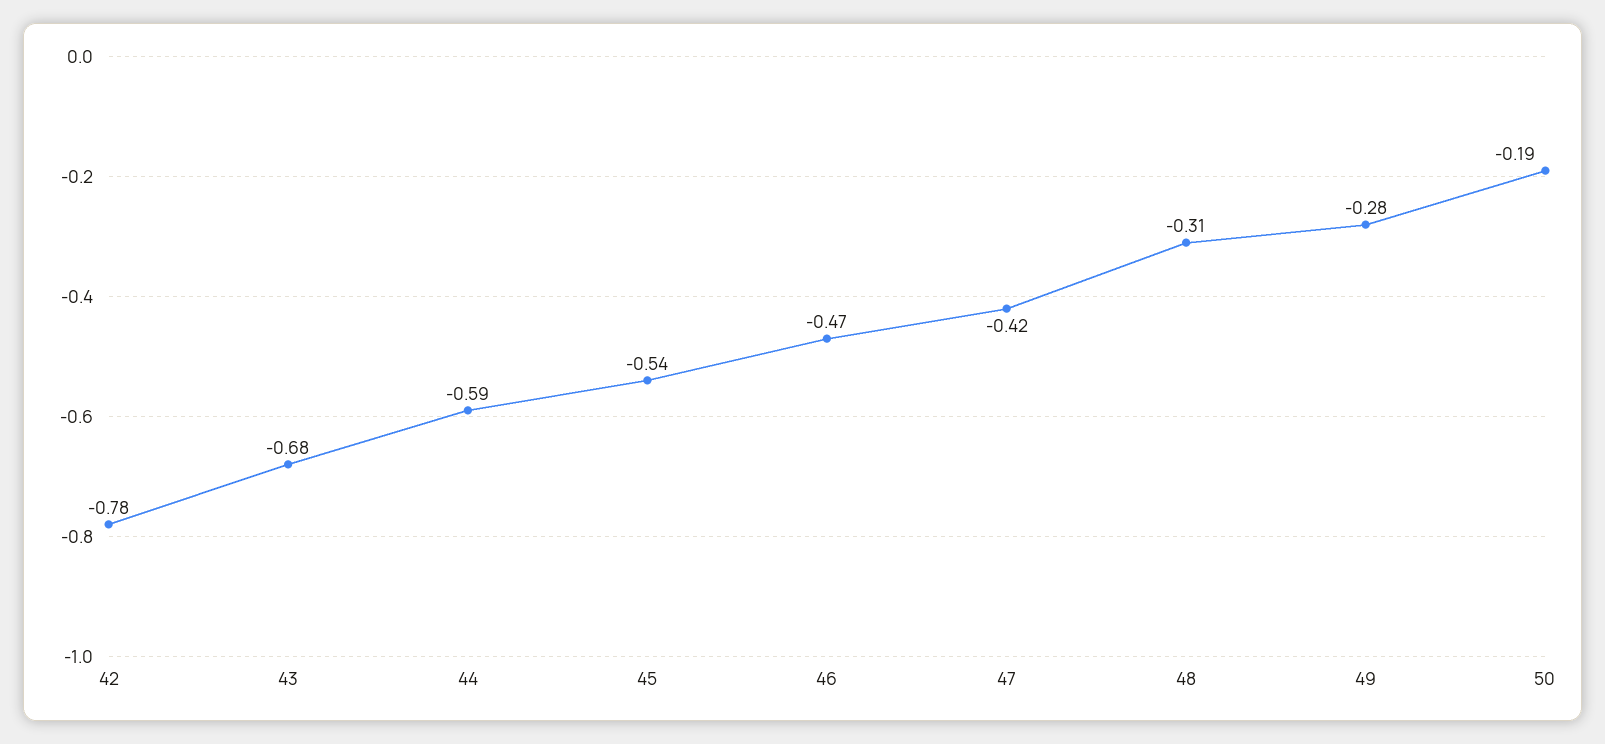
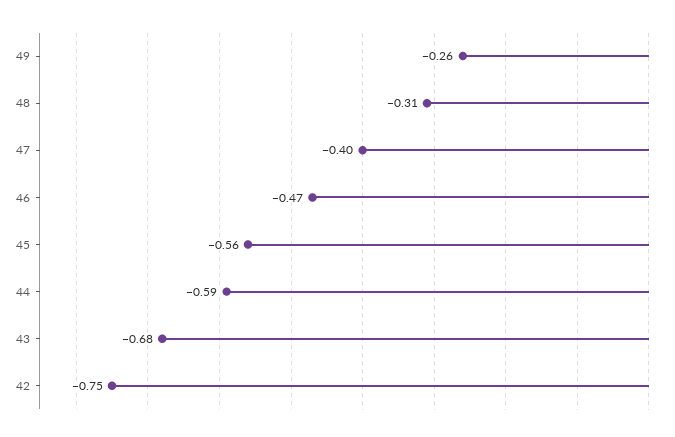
  {
-   "42": -0.78,
+   "42": -0.75,
    "43": -0.68,
    "44": -0.59,
-   "45": -0.54,
+   "45": -0.56,
    "46": -0.47,
-   "47": -0.42,
+   "47": -0.4,
    "48": -0.31,
-   "49": -0.28,
+   "49": -0.26
-   "50": -0.19
  }

